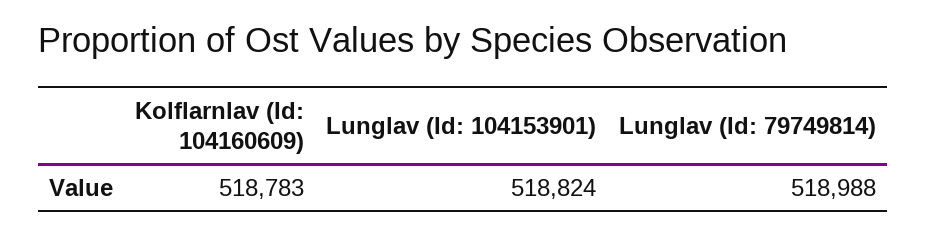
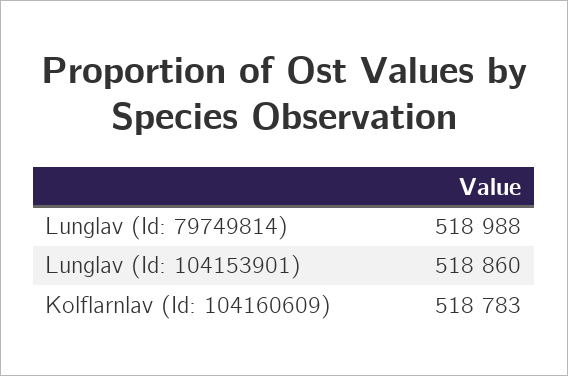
  {
    "Kolflarnlav (Id: 104160609)": 518783,
-   "Lunglav (Id: 104153901)": 518824,
+   "Lunglav (Id: 104153901)": 518860,
    "Lunglav (Id: 79749814)": 518988
  }

